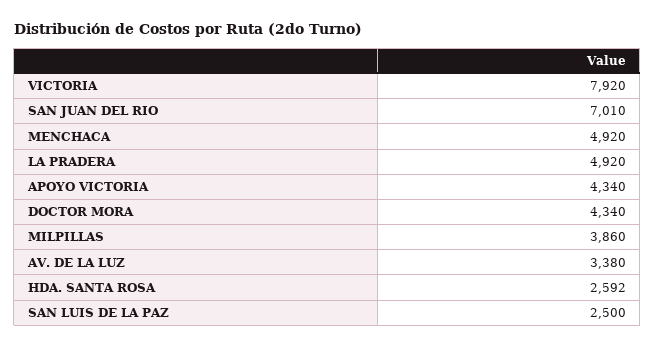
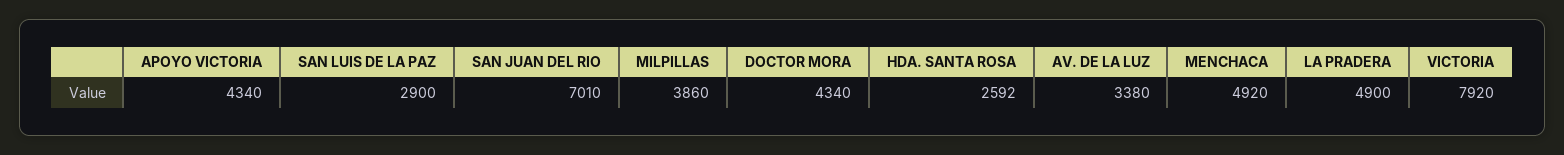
  {
    "VICTORIA": 7920,
    "SAN JUAN DEL RIO": 7010,
    "MENCHACA": 4920,
-   "LA PRADERA": 4920,
+   "LA PRADERA": 4900,
    "APOYO VICTORIA": 4340,
    "DOCTOR MORA": 4340,
    "MILPILLAS": 3860,
    "AV. DE LA LUZ": 3380,
    "HDA. SANTA ROSA": 2592,
-   "SAN LUIS DE LA PAZ": 2500
+   "SAN LUIS DE LA PAZ": 2900
  }

